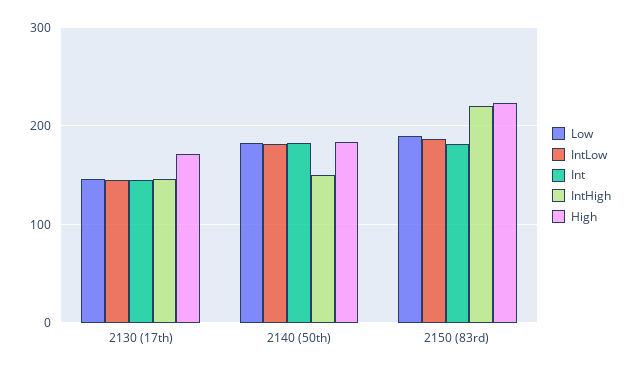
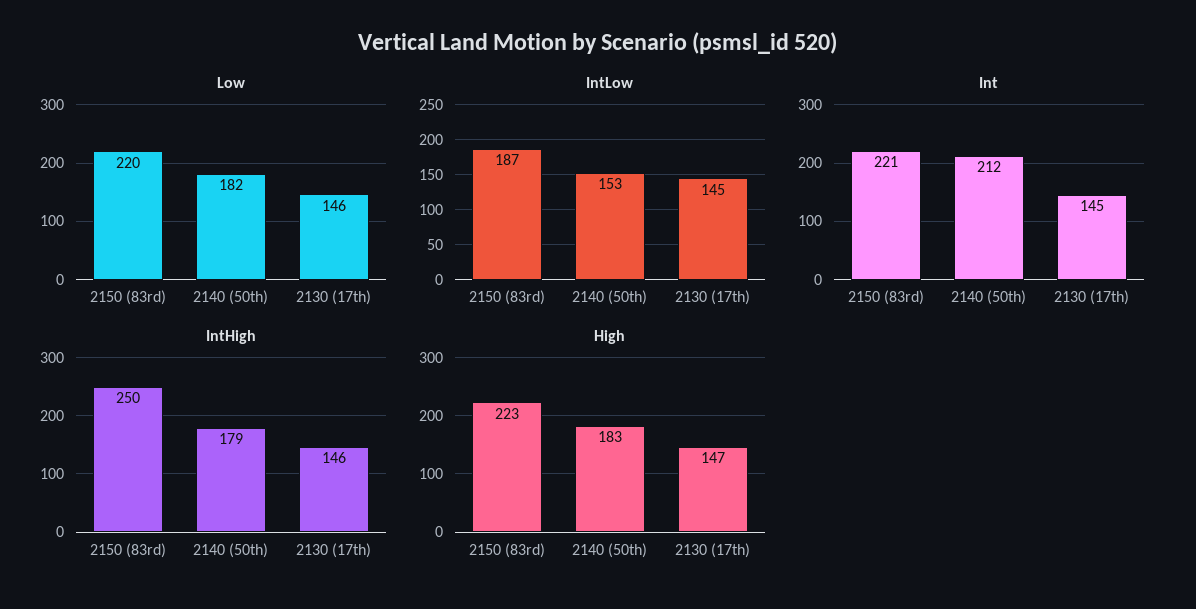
  {
    "Low": {
      "2130 (17th)": 146,
      "2140 (50th)": 182,
-     "2150 (83rd)": 190
+     "2150 (83rd)": 220
    },
    "IntLow": {
      "2130 (17th)": 145,
-     "2140 (50th)": 180,
+     "2140 (50th)": 153,
      "2150 (83rd)": 187
    },
    "Int": {
      "2130 (17th)": 145,
-     "2140 (50th)": 180,
+     "2140 (50th)": 212,
-     "2150 (83rd)": 180
+     "2150 (83rd)": 221
    },
    "IntHigh": {
      "2130 (17th)": 146,
-     "2140 (50th)": 150,
+     "2140 (50th)": 179,
-     "2150 (83rd)": 220
+     "2150 (83rd)": 250
    },
    "High": {
-     "2130 (17th)": 170,
+     "2130 (17th)": 147,
      "2140 (50th)": 183,
      "2150 (83rd)": 223
    }
  }

